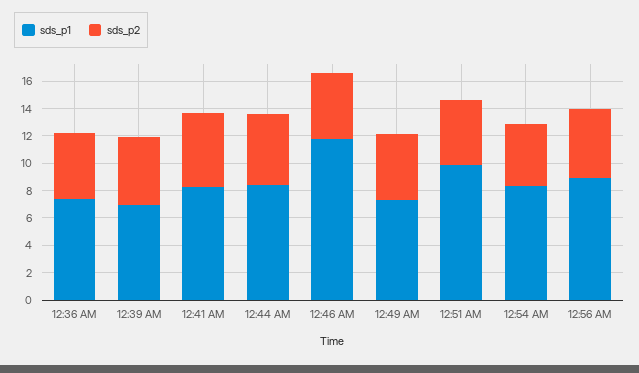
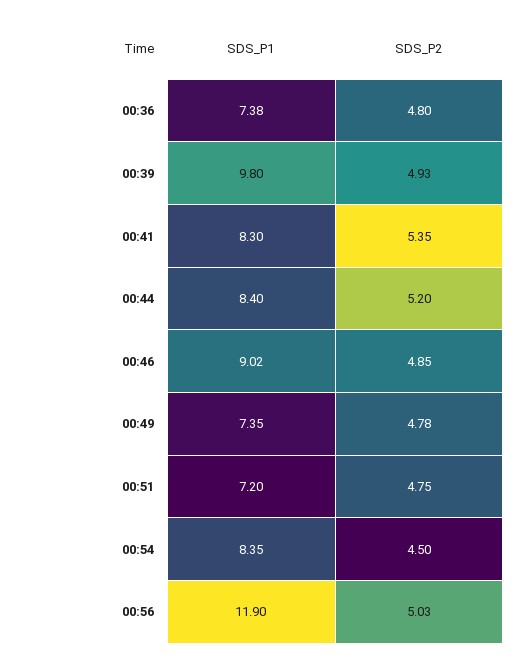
  {
    "sds_p1": {
      "12:36 AM": 7.38,
-     "12:39 AM": 7,
+     "12:39 AM": 9.8,
      "12:41 AM": 8.3,
      "12:44 AM": 8.4,
-     "12:46 AM": 12,
+     "12:46 AM": 9.02,
      "12:49 AM": 7.35,
-     "12:51 AM": 10,
+     "12:51 AM": 7.2,
      "12:54 AM": 8.35,
-     "12:56 AM": 9
+     "12:56 AM": 11.9
    },
    "sds_p2": {
      "12:36 AM": 4.8,
      "12:39 AM": 4.93,
      "12:41 AM": 5.35,
      "12:44 AM": 5.2,
      "12:46 AM": 4.85,
      "12:49 AM": 4.78,
      "12:51 AM": 4.75,
      "12:54 AM": 4.5,
      "12:56 AM": 5.03
    }
  }

